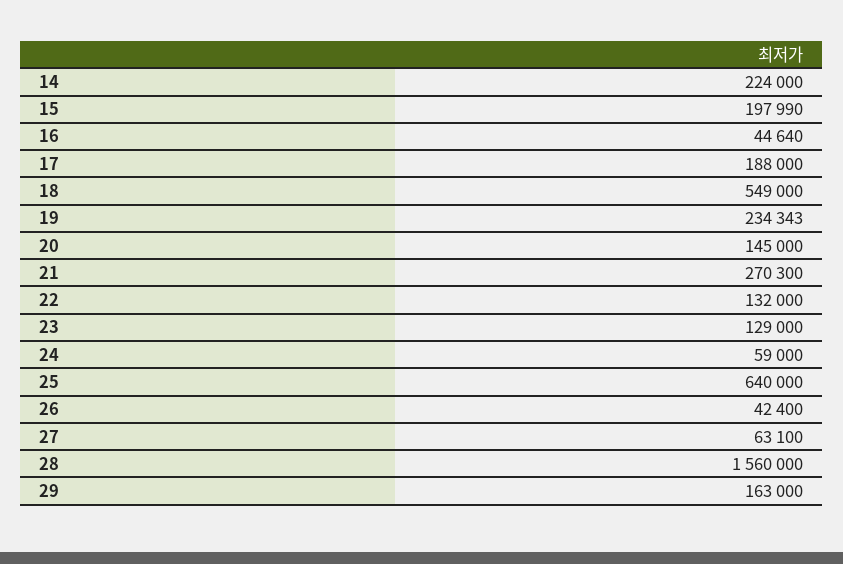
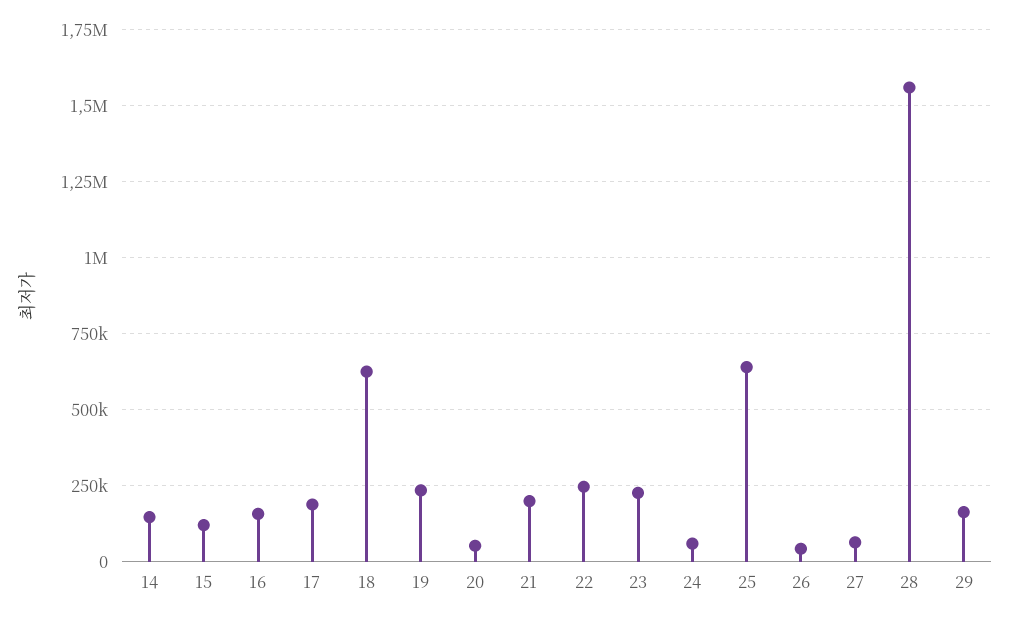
  {
-   "14": 224000,
+   "14": 150000,
-   "15": 197990,
+   "15": 125000,
-   "16": 44640,
+   "16": 150000,
    "17": 188000,
-   "18": 549000,
+   "18": 625000,
    "19": 234343,
-   "20": 145000,
+   "20": 50000,
-   "21": 270300,
+   "21": 200000,
-   "22": 132000,
+   "22": 250000,
-   "23": 129000,
+   "23": 225000,
    "24": 59000,
    "25": 640000,
    "26": 42400,
    "27": 63100,
    "28": 1560000,
    "29": 163000
  }

